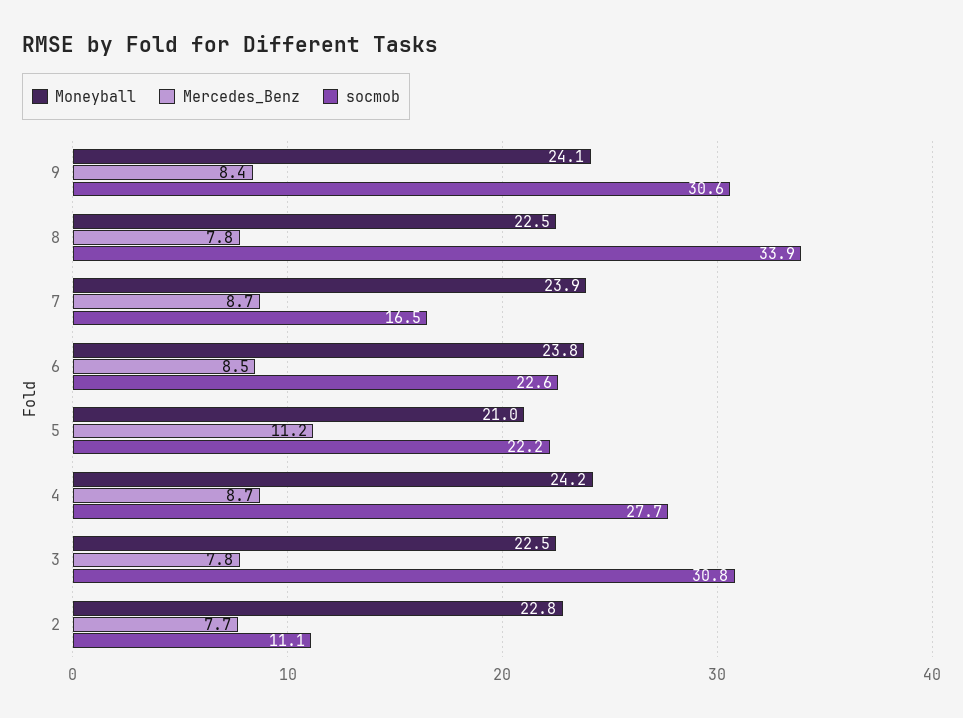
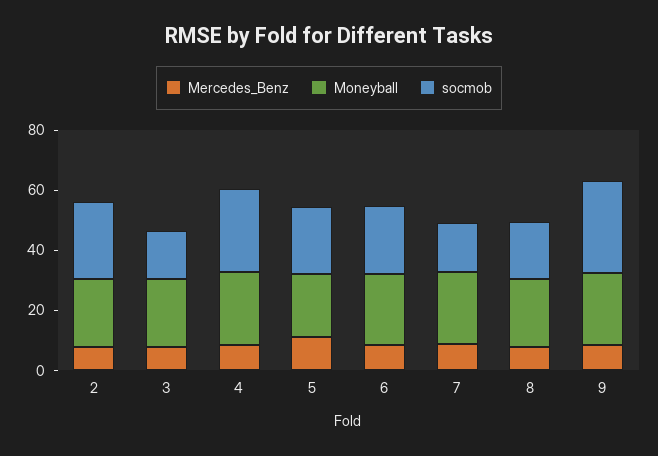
  {
    "Moneyball": {
      "9": 24.1,
      "8": 22.5,
      "7": 23.9,
      "6": 23.8,
      "5": 21,
      "4": 24.2,
      "3": 22.5,
      "2": 22.8
    },
    "Mercedes_Benz": {
      "9": 8.4,
      "8": 7.8,
      "7": 8.7,
      "6": 8.5,
      "5": 11.2,
      "4": 8.7,
      "3": 7.8,
      "2": 7.7
    },
    "socmob": {
      "9": 30.6,
-     "8": 33.9,
+     "8": 20,
      "7": 16.5,
      "6": 22.6,
      "5": 22.2,
      "4": 27.7,
-     "3": 30.8,
+     "3": 15,
-     "2": 11.1
+     "2": 25
    }
  }

